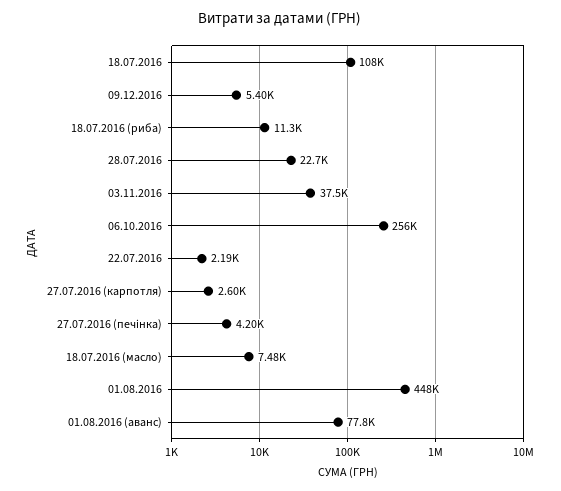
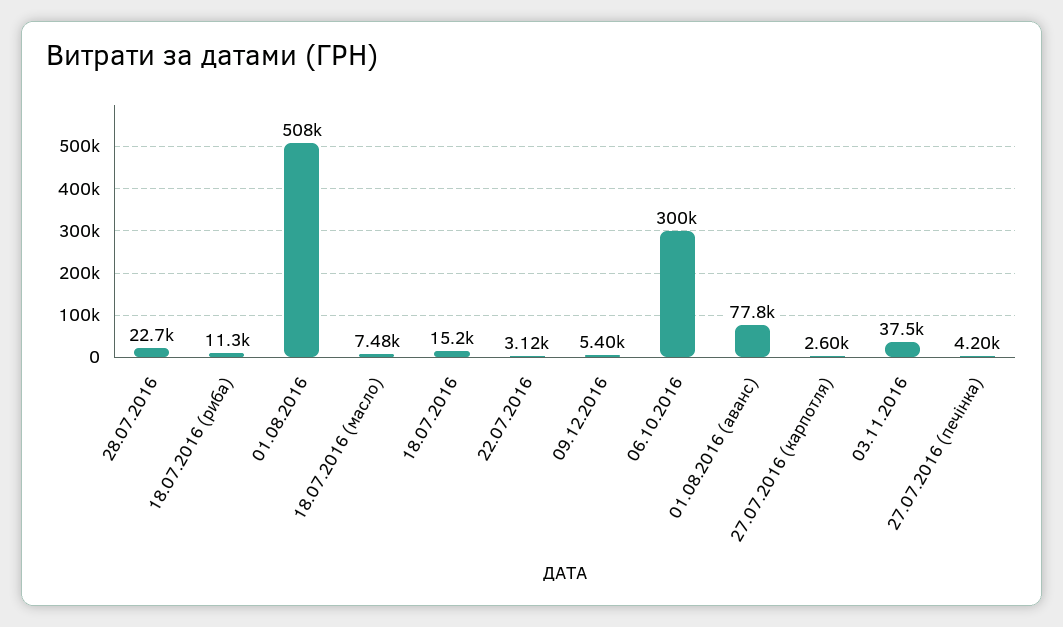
  {
-   "18.07.2016": 108000,
+   "18.07.2016": 15200,
    "09.12.2016": 5400,
    "18.07.2016 (риба)": 11300,
    "28.07.2016": 22700,
    "03.11.2016": 37500,
-   "06.10.2016": 256000,
+   "06.10.2016": 300000,
-   "22.07.2016": 2190,
+   "22.07.2016": 3120,
    "27.07.2016 (карпотля)": 2600,
    "27.07.2016 (печінка)": 4200,
    "18.07.2016 (масло)": 7480,
-   "01.08.2016": 448000,
+   "01.08.2016": 508000,
    "01.08.2016 (аванс)": 77800
  }

